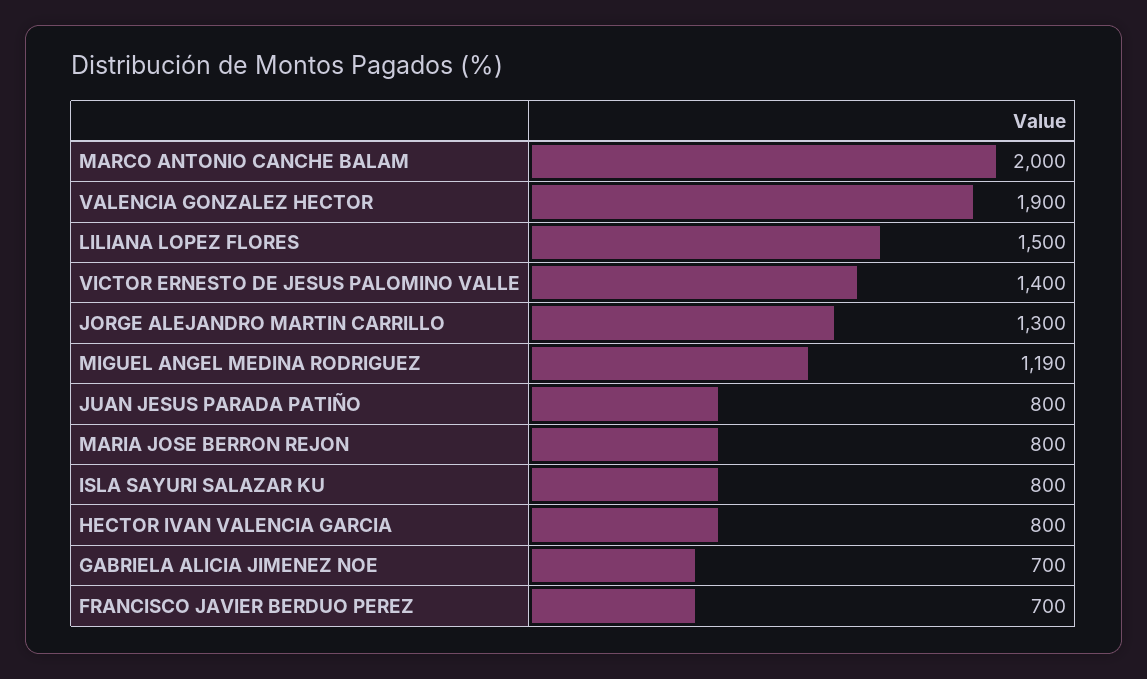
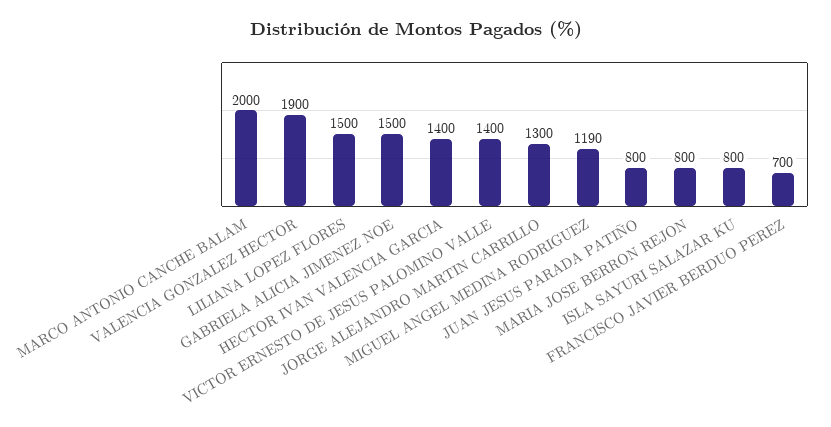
  {
    "MARCO ANTONIO CANCHE BALAM": 2000,
    "VALENCIA GONZALEZ HECTOR": 1900,
    "LILIANA LOPEZ FLORES": 1500,
    "VICTOR ERNESTO DE JESUS PALOMINO VALLE": 1400,
    "JORGE ALEJANDRO MARTIN CARRILLO": 1300,
    "MIGUEL ANGEL MEDINA RODRIGUEZ": 1190,
    "JUAN JESUS PARADA PATIÑO": 800,
    "MARIA JOSE BERRON REJON": 800,
    "ISLA SAYURI SALAZAR KU": 800,
-   "HECTOR IVAN VALENCIA GARCIA": 800,
+   "HECTOR IVAN VALENCIA GARCIA": 1400,
-   "GABRIELA ALICIA JIMENEZ NOE": 700,
+   "GABRIELA ALICIA JIMENEZ NOE": 1500,
    "FRANCISCO JAVIER BERDUO PEREZ": 700
  }

